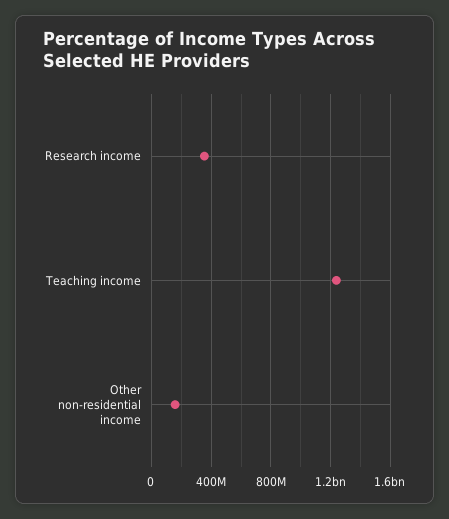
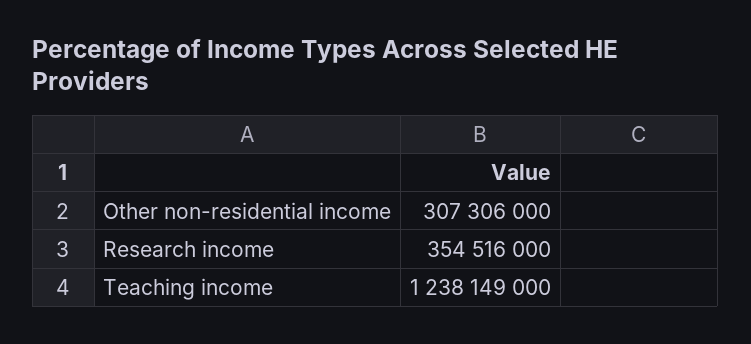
  {
    "Research income": 354516000,
    "Teaching income": 1238149000,
-   "Other non-residential income": 150000000
+   "Other non-residential income": 307306000
  }

